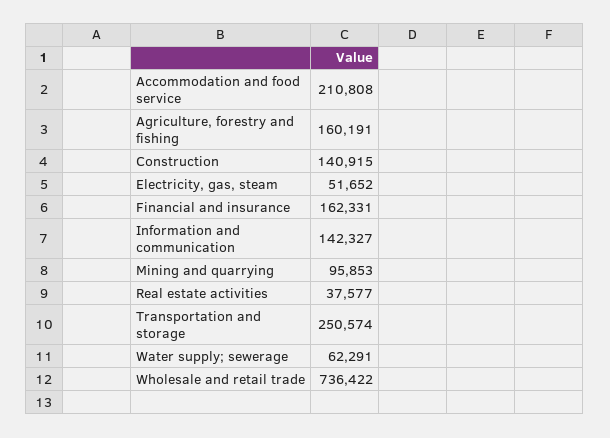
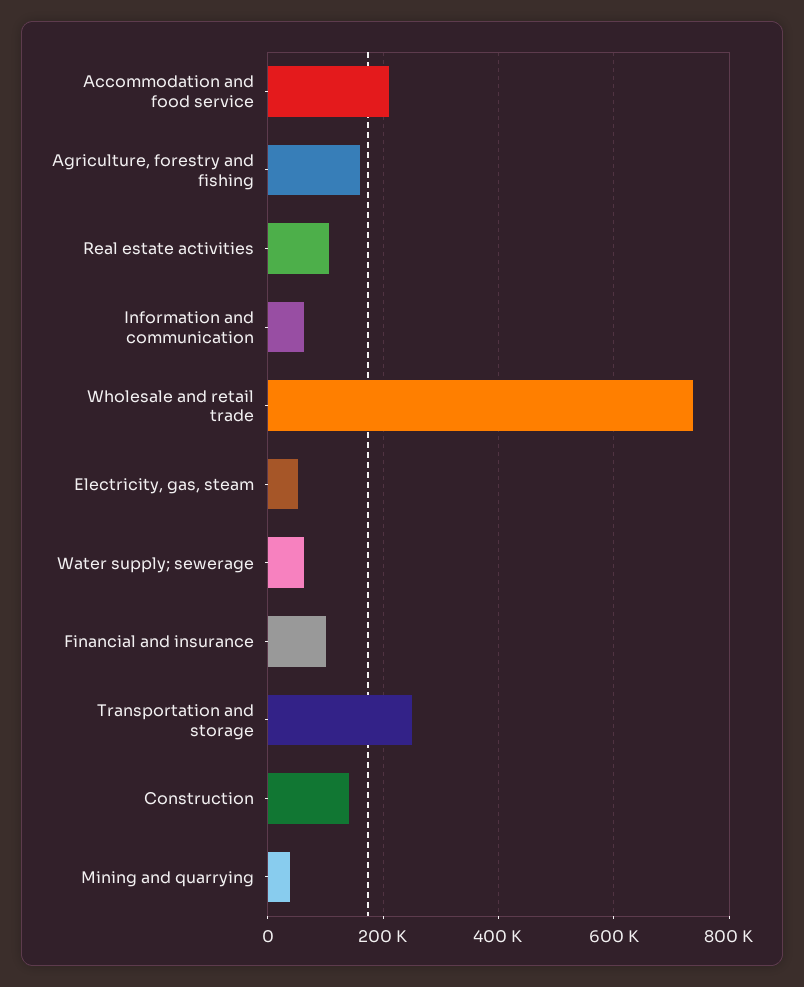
  {
    "Accommodation and food service": 210808,
    "Agriculture, forestry and fishing": 160191,
    "Construction": 140915,
    "Electricity, gas, steam": 51652,
-   "Financial and insurance": 162331,
+   "Financial and insurance": 100000,
-   "Information and communication": 142327,
+   "Information and communication": 60000,
-   "Mining and quarrying": 95853,
+   "Mining and quarrying": 40000,
-   "Real estate activities": 37577,
+   "Real estate activities": 100000,
    "Transportation and storage": 250574,
    "Water supply; sewerage": 62291,
    "Wholesale and retail trade": 736422
  }

